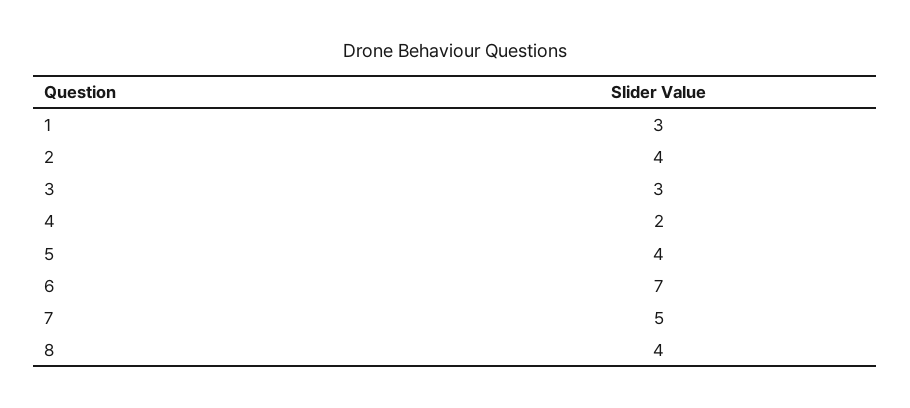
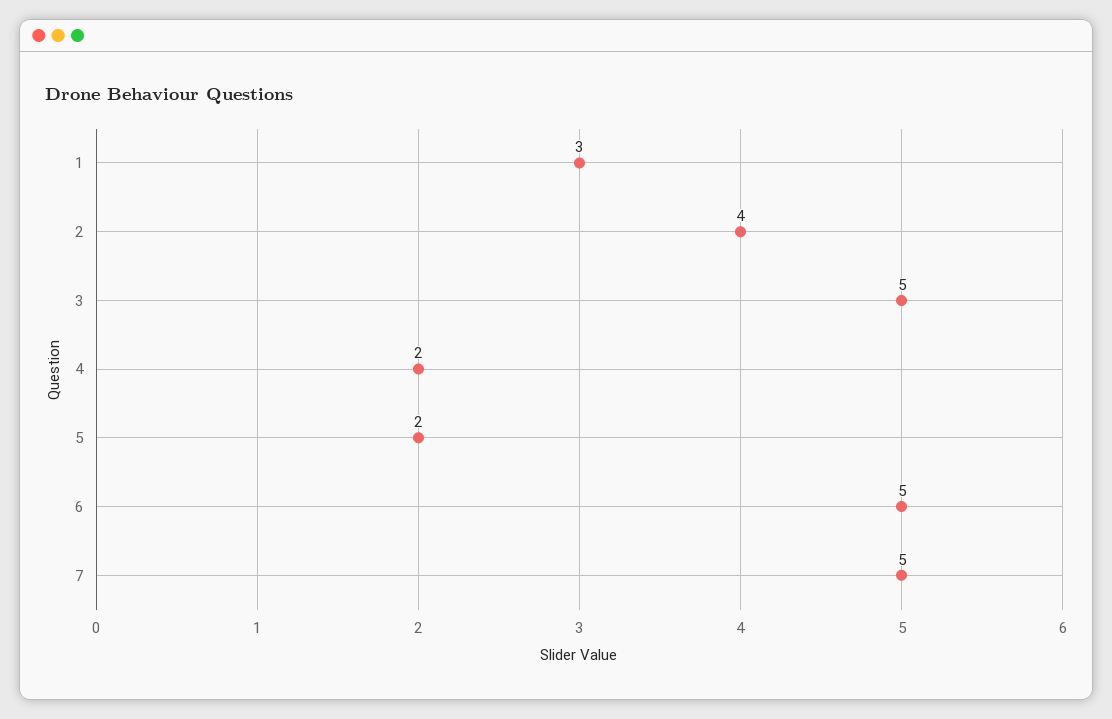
  {
    "1": 3,
    "2": 4,
-   "3": 3,
+   "3": 5,
    "4": 2,
-   "5": 4,
+   "5": 2,
-   "6": 7,
+   "6": 5,
-   "7": 5,
+   "7": 5
-   "8": 4
  }

